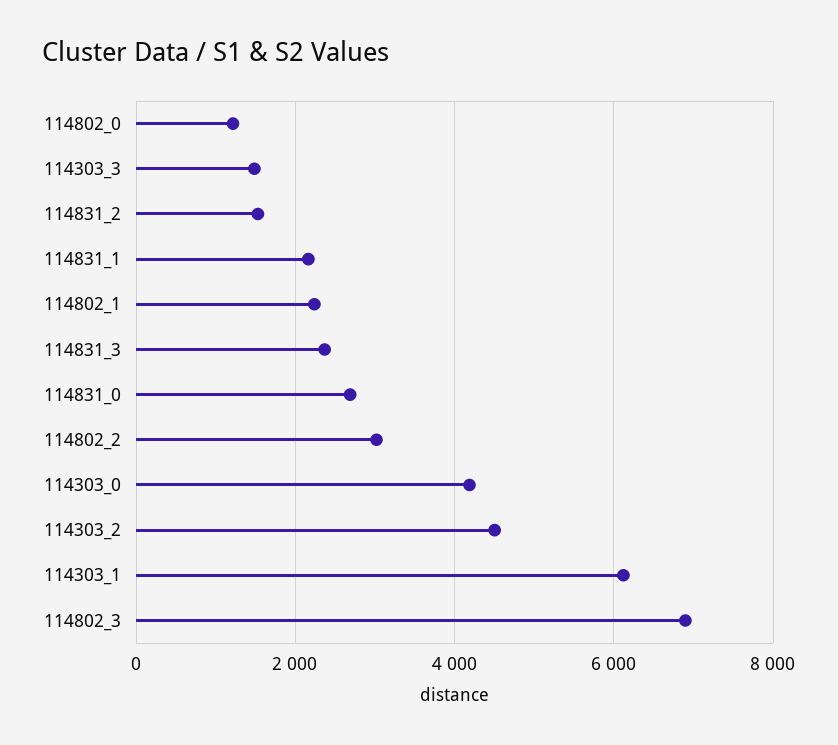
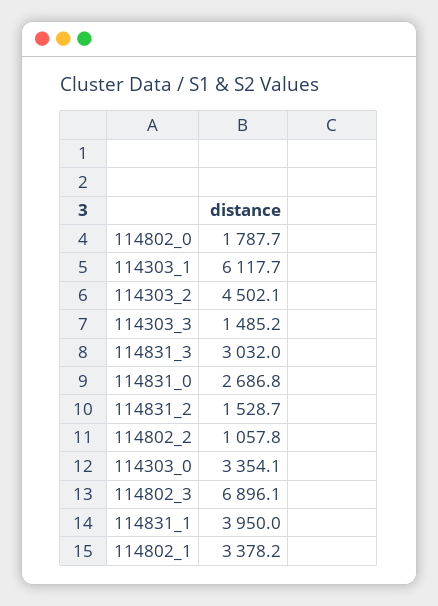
  {
-   "114802_0": 1200,
+   "114802_0": 1787.7,
    "114303_3": 1485.2,
    "114831_2": 1528.7,
-   "114831_1": 2200,
+   "114831_1": 3950,
-   "114802_1": 2200,
+   "114802_1": 3378.2,
-   "114831_3": 2400,
+   "114831_3": 3032,
    "114831_0": 2686.8,
-   "114802_2": 3000,
+   "114802_2": 1057.8,
-   "114303_0": 4200,
+   "114303_0": 3354.1,
    "114303_2": 4502.1,
    "114303_1": 6117.7,
    "114802_3": 6896.1
  }

